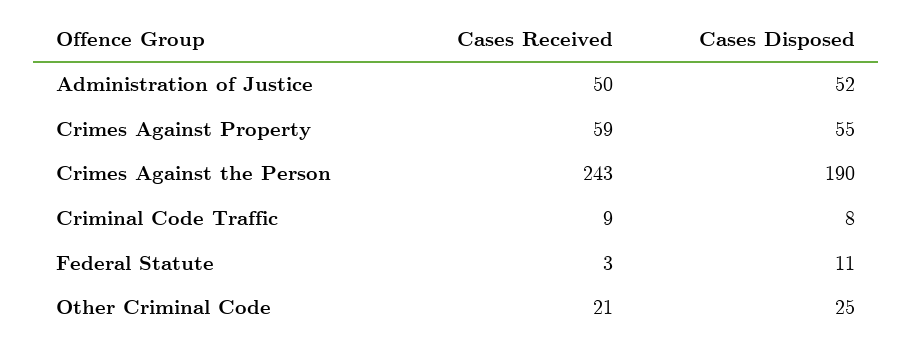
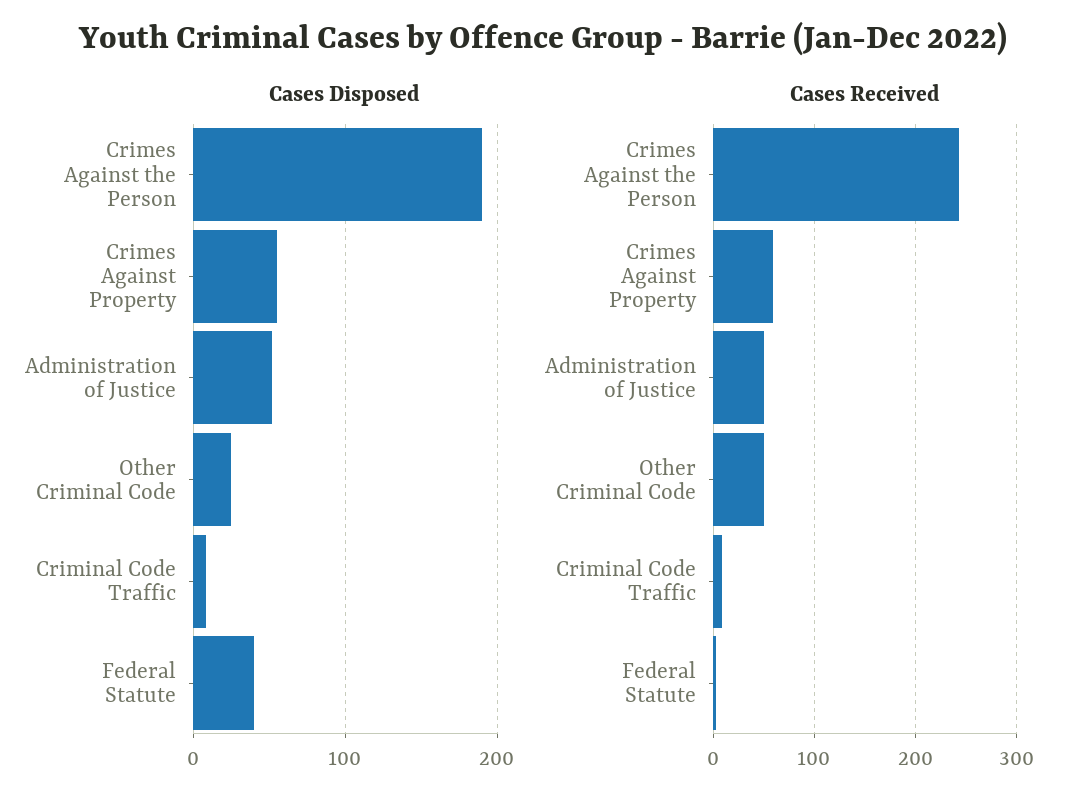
  {
    "Cases Received": {
      "Administration of Justice": 50,
      "Crimes Against Property": 59,
      "Crimes Against the Person": 243,
      "Criminal Code Traffic": 9,
      "Federal Statute": 3,
-     "Other Criminal Code": 21
+     "Other Criminal Code": 50
    },
    "Cases Disposed": {
      "Administration of Justice": 52,
      "Crimes Against Property": 55,
      "Crimes Against the Person": 190,
      "Criminal Code Traffic": 8,
-     "Federal Statute": 11,
+     "Federal Statute": 40,
      "Other Criminal Code": 25
    }
  }

